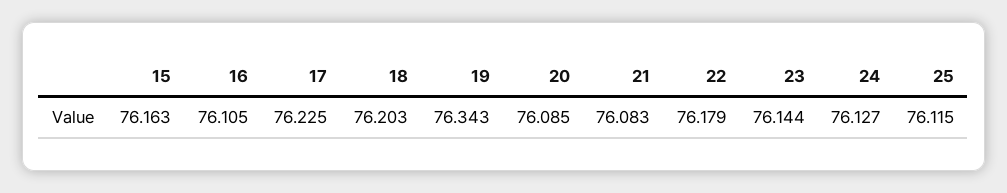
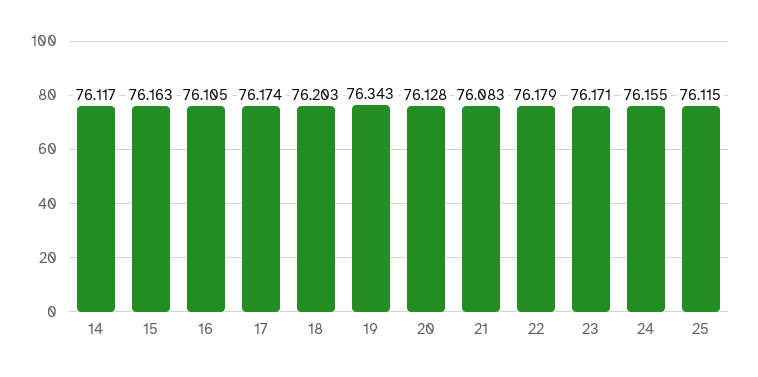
  {
    "15": 76.163,
    "16": 76.105,
-   "17": 76.225,
+   "17": 76.174,
    "18": 76.203,
    "19": 76.343,
-   "20": 76.085,
+   "20": 76.128,
    "21": 76.083,
    "22": 76.179,
-   "23": 76.144,
+   "23": 76.171,
-   "24": 76.127,
+   "24": 76.155,
-   "25": 76.115
+   "25": 76.115,
+   "14": 76.117
  }

